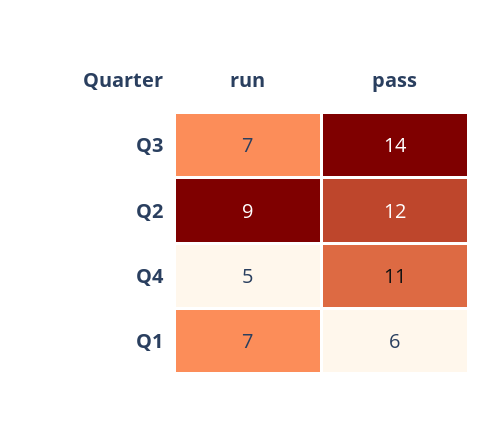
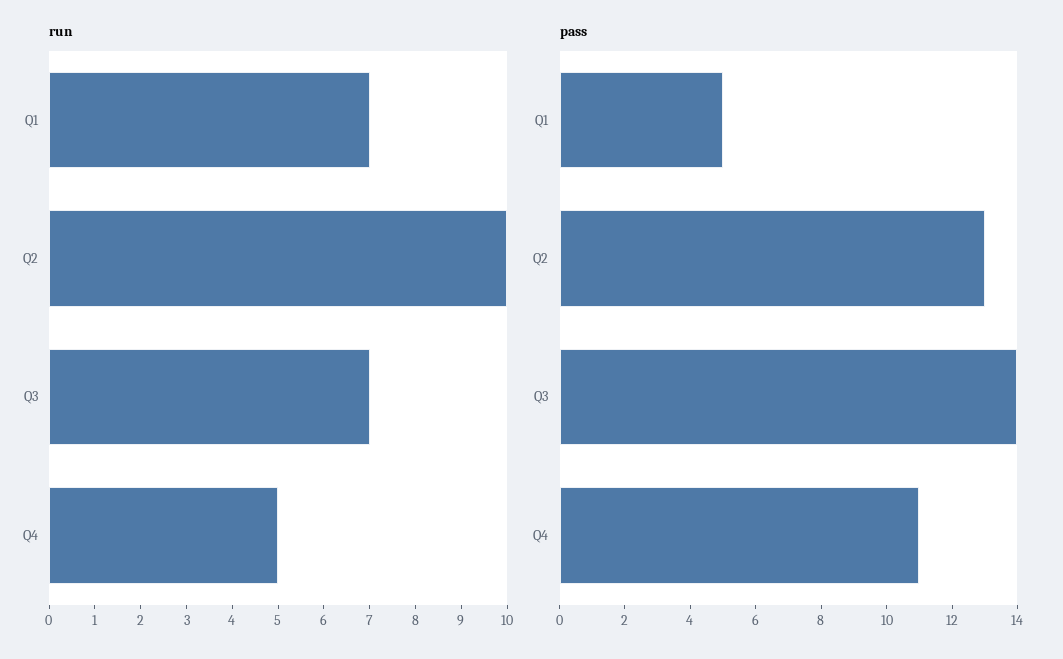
  {
    "run": {
      "Q3": 7,
-     "Q2": 9,
+     "Q2": 10,
      "Q4": 5,
      "Q1": 7
    },
    "pass": {
      "Q3": 14,
-     "Q2": 12,
+     "Q2": 13,
      "Q4": 11,
-     "Q1": 6
+     "Q1": 5
    }
  }

